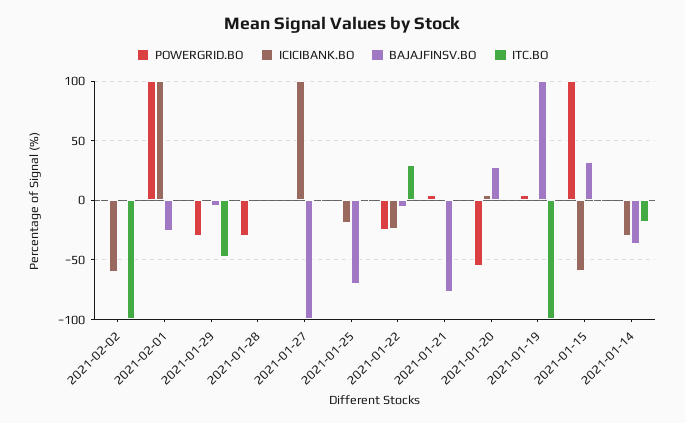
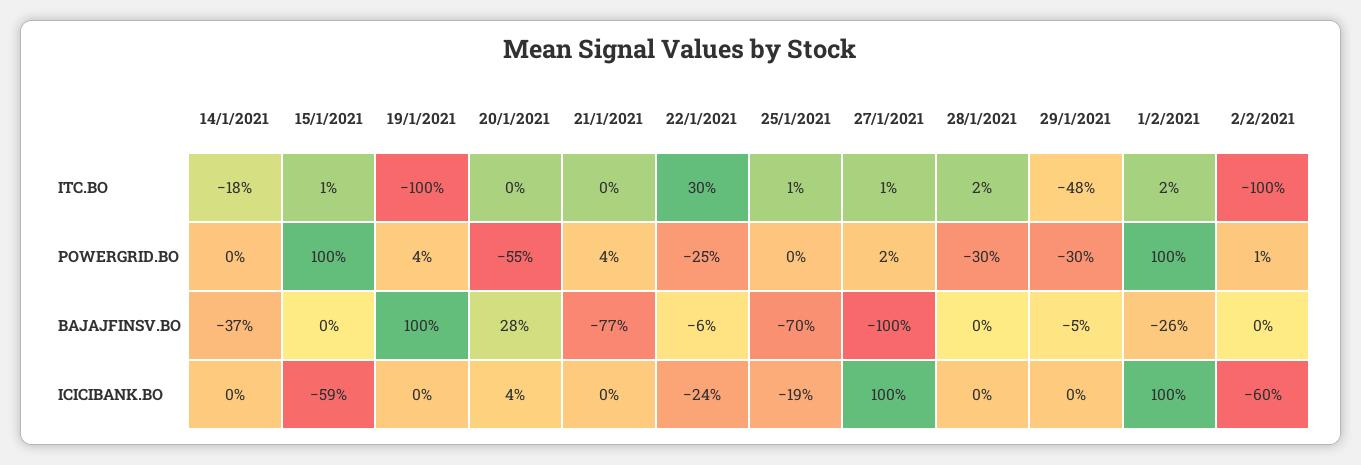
  {
    "POWERGRID.BO": {
      "2021-02-02": 1,
      "2021-02-01": 100,
      "2021-01-29": -30,
      "2021-01-28": -30,
      "2021-01-27": 2,
      "2021-01-25": 0,
      "2021-01-22": -25,
      "2021-01-21": 4,
      "2021-01-20": -55,
      "2021-01-19": 4,
      "2021-01-15": 100,
      "2021-01-14": 0
    },
    "ICICIBANK.BO": {
      "2021-02-02": -60,
      "2021-02-01": 100,
      "2021-01-29": 0,
      "2021-01-28": 0,
      "2021-01-27": 100,
      "2021-01-25": -19,
      "2021-01-22": -24,
      "2021-01-21": 0,
      "2021-01-20": 4,
      "2021-01-19": 0,
      "2021-01-15": -59,
-     "2021-01-14": -30
+     "2021-01-14": 0
    },
    "BAJAJFINSV.BO": {
      "2021-02-02": 0,
      "2021-02-01": -26,
      "2021-01-29": -5,
      "2021-01-28": 0,
      "2021-01-27": -100,
      "2021-01-25": -70,
      "2021-01-22": -6,
      "2021-01-21": -77,
      "2021-01-20": 28,
      "2021-01-19": 100,
-     "2021-01-15": 30,
+     "2021-01-15": 0,
      "2021-01-14": -37
    },
    "ITC.BO": {
      "2021-02-02": -100,
      "2021-02-01": 2,
      "2021-01-29": -48,
      "2021-01-28": 2,
      "2021-01-27": 1,
      "2021-01-25": 1,
      "2021-01-22": 30,
      "2021-01-21": 0,
      "2021-01-20": 0,
      "2021-01-19": -100,
      "2021-01-15": 1,
      "2021-01-14": -18
    }
  }

